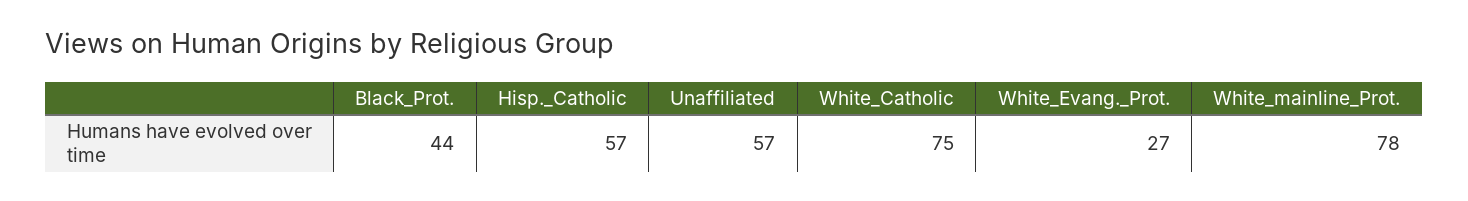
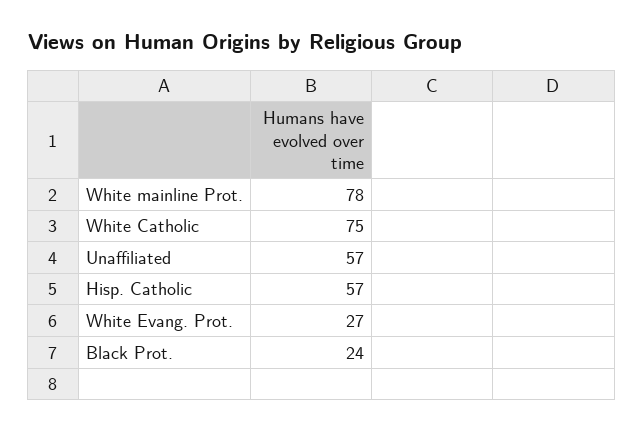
  {
-   "Black_Prot.": 44,
+   "Black_Prot.": 24,
    "Hisp._Catholic": 57,
    "Unaffiliated": 57,
    "White_Catholic": 75,
    "White_Evang._Prot.": 27,
    "White_mainline_Prot.": 78
  }

